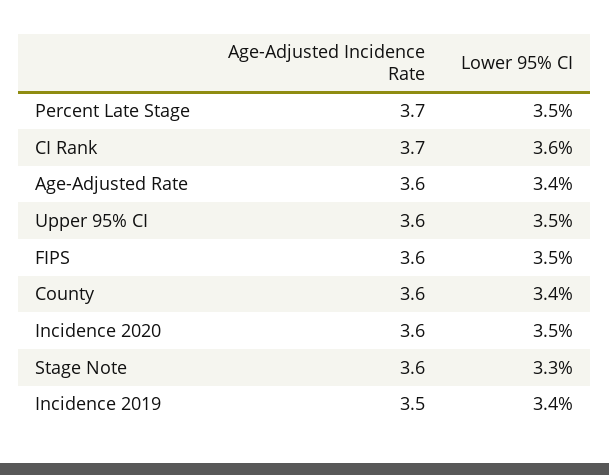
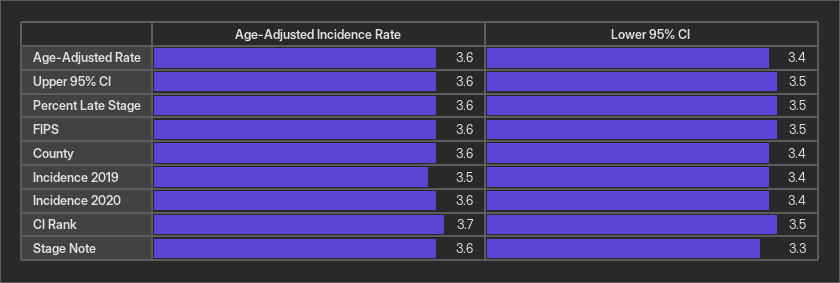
  {
    "Age-Adjusted Incidence Rate": {
-     "Percent Late Stage": 3.7,
+     "Percent Late Stage": 3.6,
      "CI Rank": 3.7,
      "Age-Adjusted Rate": 3.6,
      "Upper 95% CI": 3.6,
      "FIPS": 3.6,
      "County": 3.6,
      "Incidence 2020": 3.6,
      "Stage Note": 3.6,
      "Incidence 2019": 3.5
    },
    "Lower 95% CI": {
      "Percent Late Stage": 3.5,
-     "CI Rank": 3.6,
+     "CI Rank": 3.5,
      "Age-Adjusted Rate": 3.4,
      "Upper 95% CI": 3.5,
      "FIPS": 3.5,
      "County": 3.4,
-     "Incidence 2020": 3.5,
+     "Incidence 2020": 3.4,
      "Stage Note": 3.3,
      "Incidence 2019": 3.4
    }
  }

